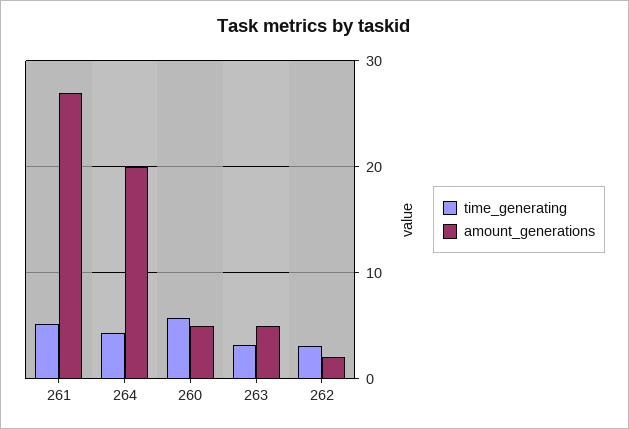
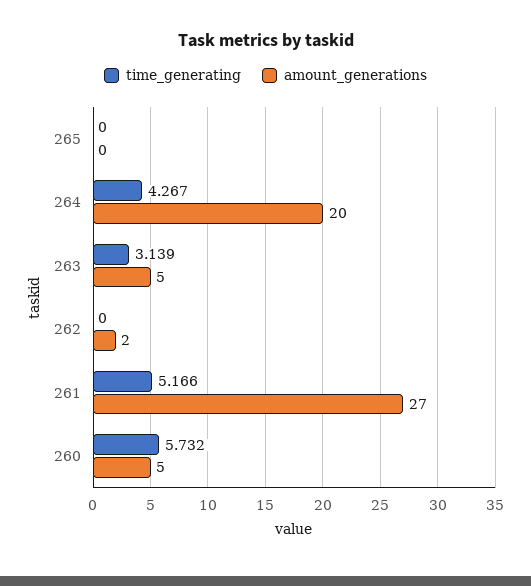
  {
    "time_generating": {
      "261": 5.166,
      "264": 4.267,
      "260": 5.732,
      "263": 3.139,
-     "262": 3
+     "262": 0,
+     "265": 0
    },
    "amount_generations": {
      "261": 27,
      "264": 20,
      "260": 5,
      "263": 5,
-     "262": 2
+     "262": 2,
+     "265": 0
    }
  }

